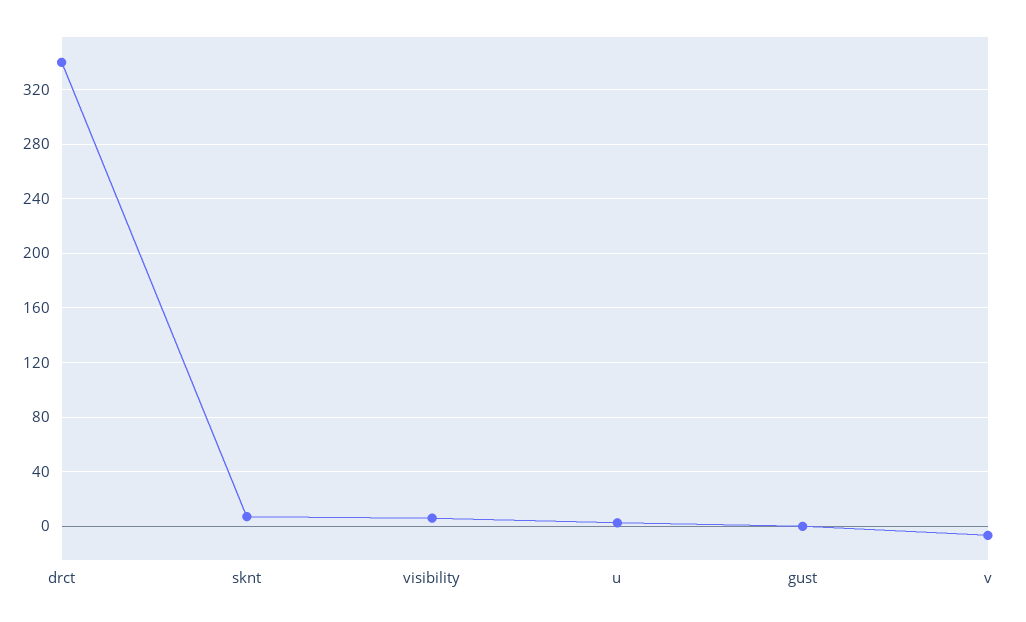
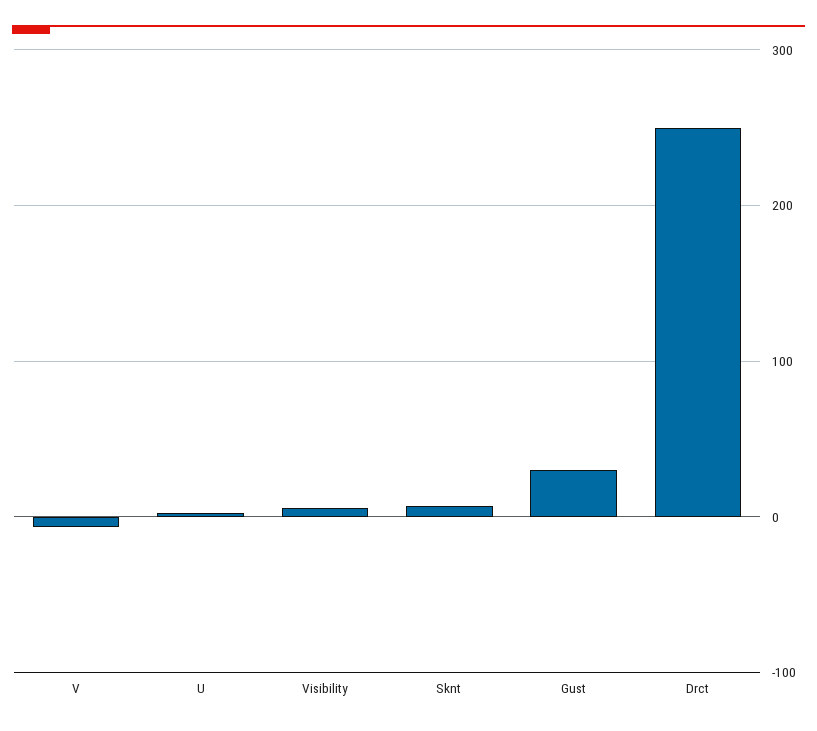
  {
-   "drct": 340,
+   "drct": 250,
    "sknt": 5,
    "visibility": 5,
    "u": 0,
-   "gust": 0,
+   "gust": 30,
    "v": -5
  }

